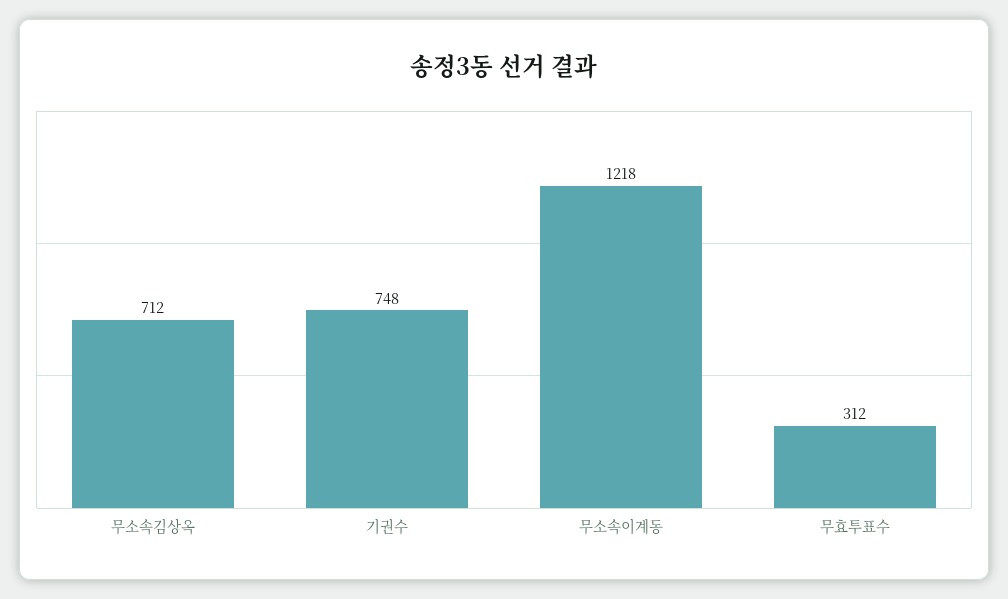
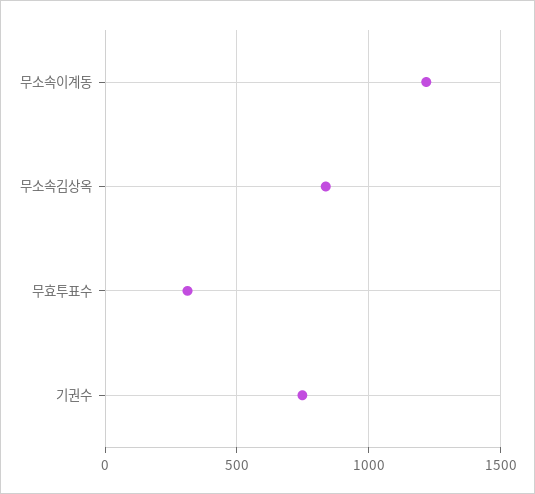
  {
-   "무소속김상옥": 712,
+   "무소속김상옥": 850,
    "기권수": 748,
    "무소속이계동": 1218,
    "무효투표수": 312
  }

